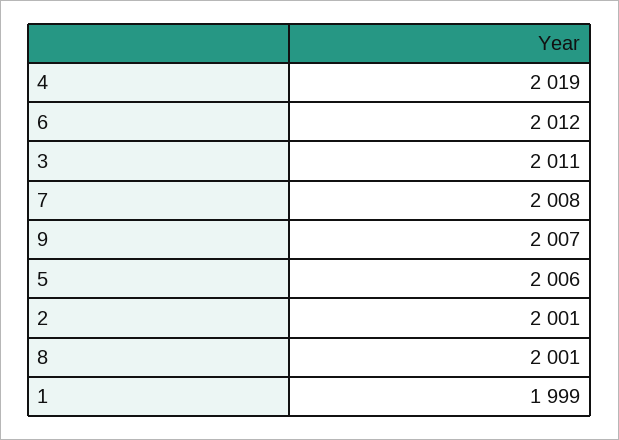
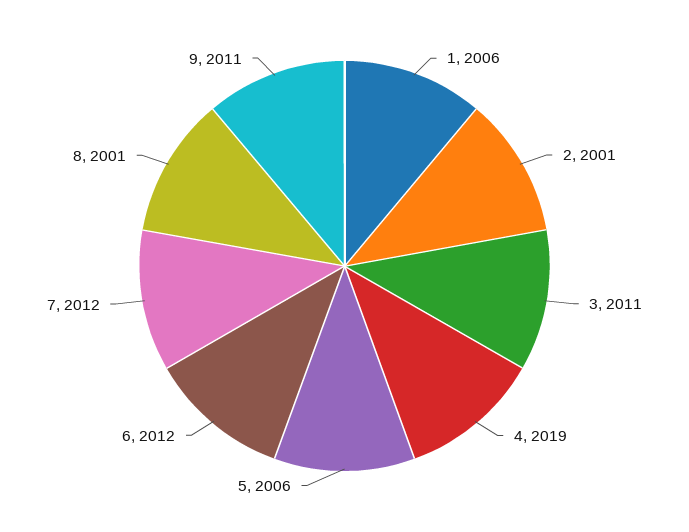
  {
    "4": 2019,
    "6": 2012,
    "3": 2011,
-   "7": 2008,
+   "7": 2012,
-   "9": 2007,
+   "9": 2011,
    "5": 2006,
    "2": 2001,
    "8": 2001,
-   "1": 1999
+   "1": 2006
  }

